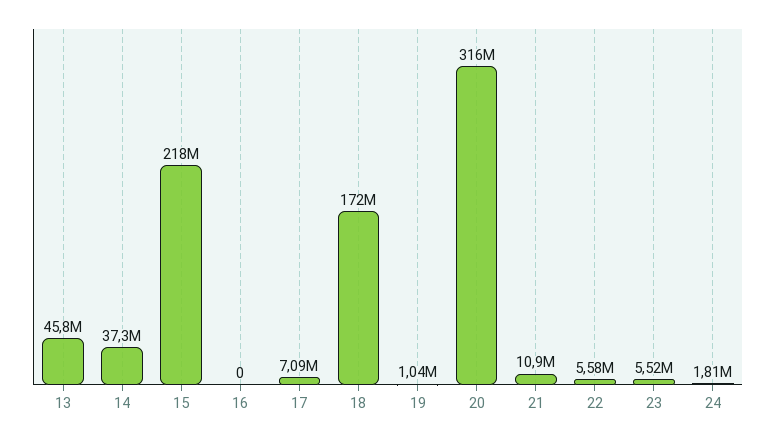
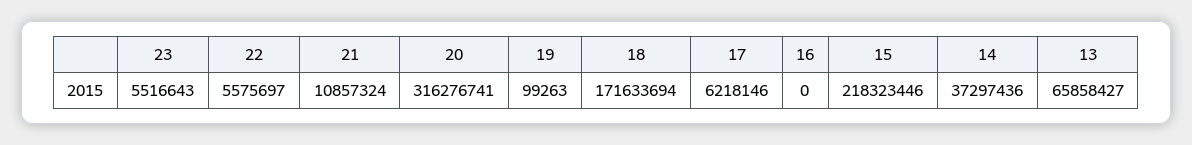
  {
-   "13": 45800000,
+   "13": 65858427,
    "14": 37297436,
    "15": 218323446,
    "16": 0,
-   "17": 7090000,
+   "17": 6218146,
    "18": 171633694,
-   "19": 1040000,
+   "19": 99263,
    "20": 316276741,
    "21": 10857324,
    "22": 5575697,
-   "23": 5516643,
+   "23": 5516643
-   "24": 1810000
  }

